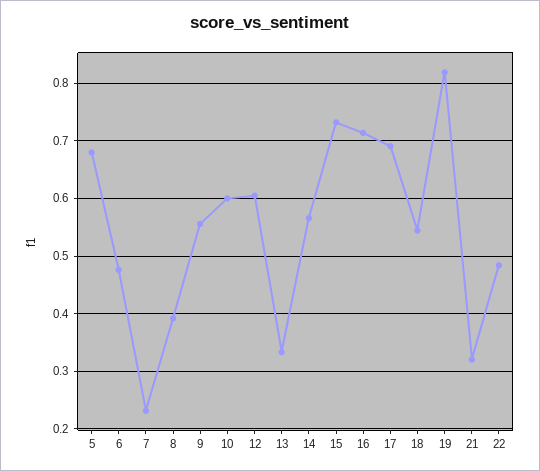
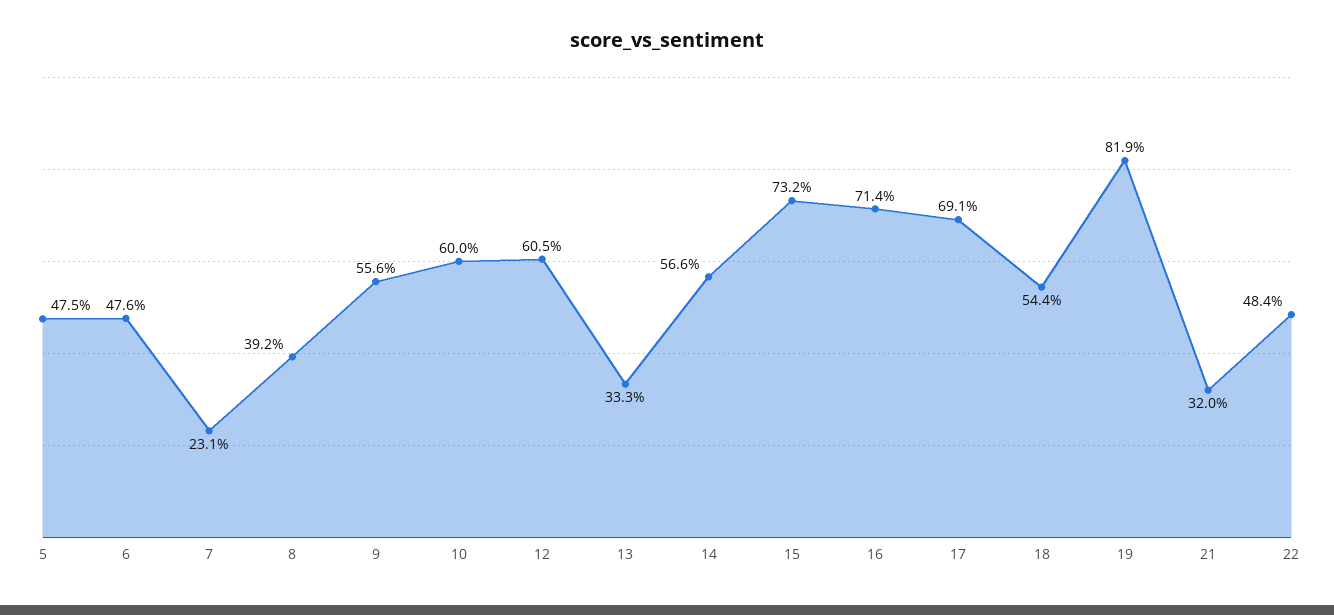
  {
-   "5": 0.68,
+   "5": 0.475,
    "6": 0.476,
    "7": 0.231,
    "8": 0.392,
    "9": 0.556,
    "10": 0.6,
    "12": 0.605,
    "13": 0.333,
    "14": 0.566,
    "15": 0.732,
    "16": 0.714,
    "17": 0.691,
    "18": 0.544,
    "19": 0.819,
    "21": 0.32,
    "22": 0.484
  }

